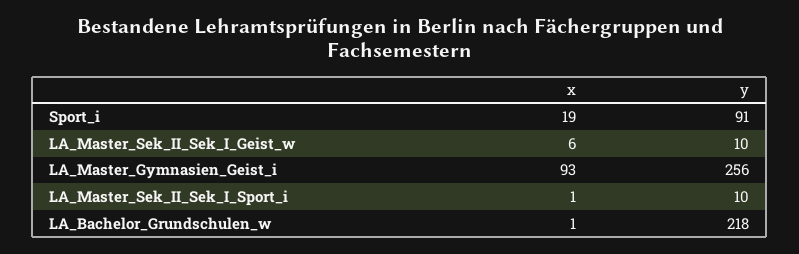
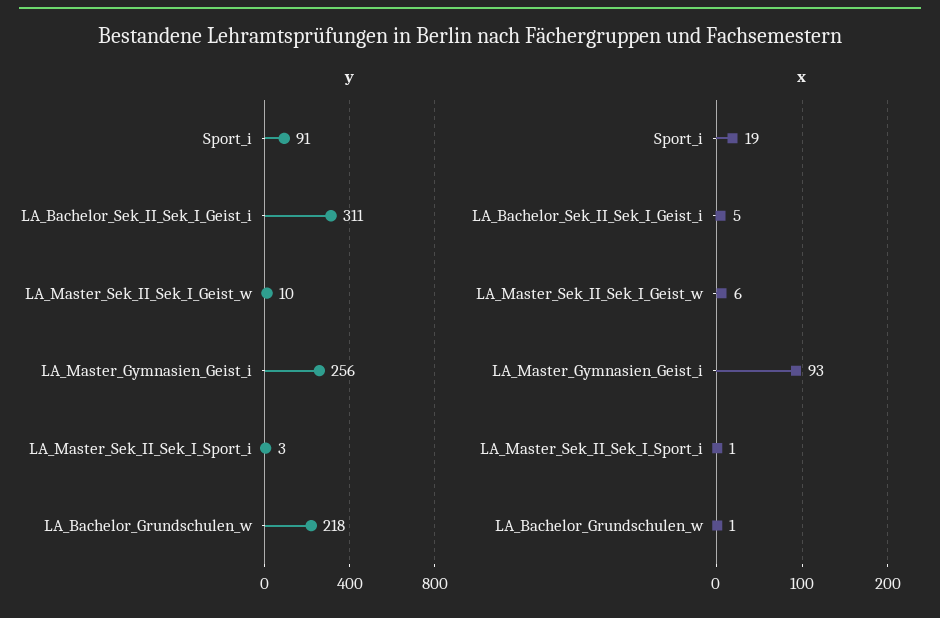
  {
    "x": {
      "Sport_i": 19,
      "LA_Master_Sek_II_Sek_I_Geist_w": 6,
      "LA_Master_Gymnasien_Geist_i": 93,
      "LA_Master_Sek_II_Sek_I_Sport_i": 1,
-     "LA_Bachelor_Grundschulen_w": 1
+     "LA_Bachelor_Grundschulen_w": 1,
+     "LA_Bachelor_Sek_II_Sek_I_Geist_i": 5
    },
    "y": {
      "Sport_i": 91,
      "LA_Master_Sek_II_Sek_I_Geist_w": 10,
      "LA_Master_Gymnasien_Geist_i": 256,
-     "LA_Master_Sek_II_Sek_I_Sport_i": 10,
+     "LA_Master_Sek_II_Sek_I_Sport_i": 3,
-     "LA_Bachelor_Grundschulen_w": 218
+     "LA_Bachelor_Grundschulen_w": 218,
+     "LA_Bachelor_Sek_II_Sek_I_Geist_i": 311
    }
  }

